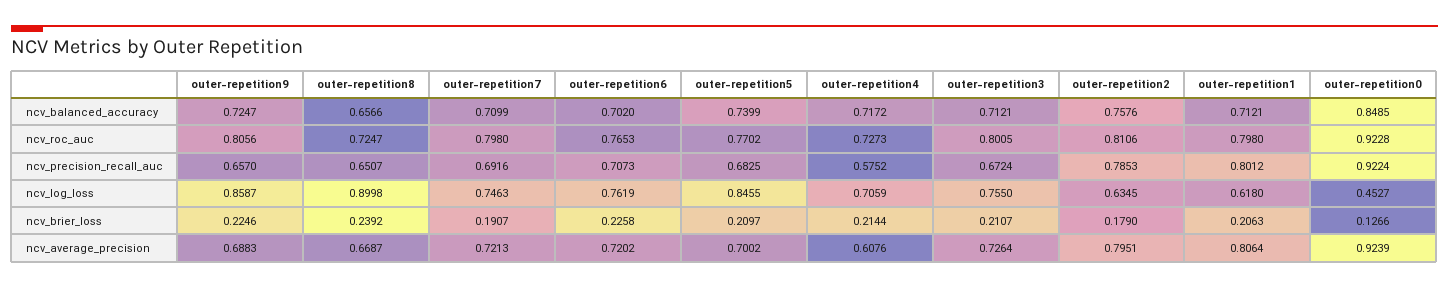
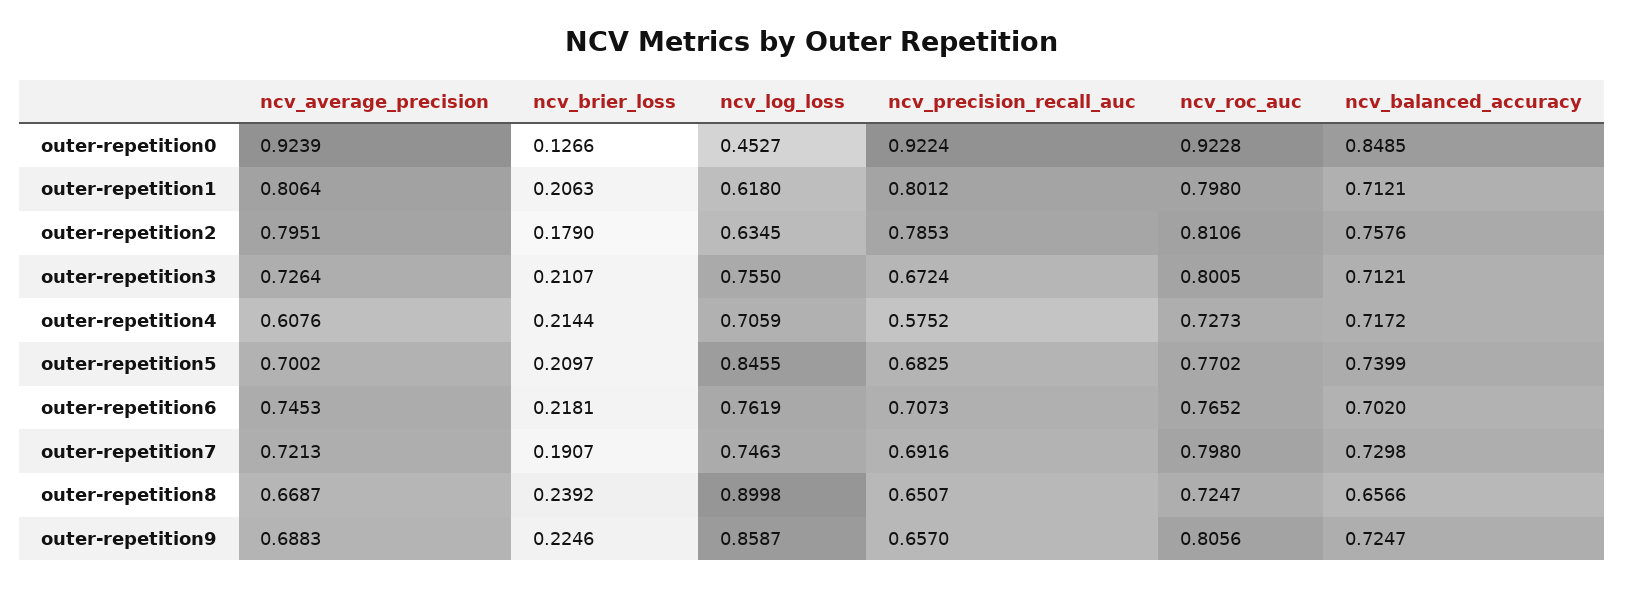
  {
    "outer-repetition9": {
      "ncv_balanced_accuracy": 0.7247,
      "ncv_roc_auc": 0.8056,
      "ncv_precision_recall_auc": 0.657,
      "ncv_log_loss": 0.8587,
      "ncv_brier_loss": 0.2246,
      "ncv_average_precision": 0.6883
    },
    "outer-repetition8": {
      "ncv_balanced_accuracy": 0.6566,
      "ncv_roc_auc": 0.7247,
      "ncv_precision_recall_auc": 0.6507,
      "ncv_log_loss": 0.8998,
      "ncv_brier_loss": 0.2392,
      "ncv_average_precision": 0.6687
    },
    "outer-repetition7": {
-     "ncv_balanced_accuracy": 0.7099,
+     "ncv_balanced_accuracy": 0.7298,
      "ncv_roc_auc": 0.798,
      "ncv_precision_recall_auc": 0.6916,
      "ncv_log_loss": 0.7463,
      "ncv_brier_loss": 0.1907,
      "ncv_average_precision": 0.7213
    },
    "outer-repetition6": {
      "ncv_balanced_accuracy": 0.702,
-     "ncv_roc_auc": 0.7653,
+     "ncv_roc_auc": 0.7652,
      "ncv_precision_recall_auc": 0.7073,
      "ncv_log_loss": 0.7619,
-     "ncv_brier_loss": 0.2258,
+     "ncv_brier_loss": 0.2181,
-     "ncv_average_precision": 0.7202
+     "ncv_average_precision": 0.7453
    },
    "outer-repetition5": {
      "ncv_balanced_accuracy": 0.7399,
      "ncv_roc_auc": 0.7702,
      "ncv_precision_recall_auc": 0.6825,
      "ncv_log_loss": 0.8455,
      "ncv_brier_loss": 0.2097,
      "ncv_average_precision": 0.7002
    },
    "outer-repetition4": {
      "ncv_balanced_accuracy": 0.7172,
      "ncv_roc_auc": 0.7273,
      "ncv_precision_recall_auc": 0.5752,
      "ncv_log_loss": 0.7059,
      "ncv_brier_loss": 0.2144,
      "ncv_average_precision": 0.6076
    },
    "outer-repetition3": {
      "ncv_balanced_accuracy": 0.7121,
      "ncv_roc_auc": 0.8005,
      "ncv_precision_recall_auc": 0.6724,
      "ncv_log_loss": 0.755,
      "ncv_brier_loss": 0.2107,
      "ncv_average_precision": 0.7264
    },
    "outer-repetition2": {
      "ncv_balanced_accuracy": 0.7576,
      "ncv_roc_auc": 0.8106,
      "ncv_precision_recall_auc": 0.7853,
      "ncv_log_loss": 0.6345,
      "ncv_brier_loss": 0.179,
      "ncv_average_precision": 0.7951
    },
    "outer-repetition1": {
      "ncv_balanced_accuracy": 0.7121,
      "ncv_roc_auc": 0.798,
      "ncv_precision_recall_auc": 0.8012,
      "ncv_log_loss": 0.618,
      "ncv_brier_loss": 0.2063,
      "ncv_average_precision": 0.8064
    },
    "outer-repetition0": {
      "ncv_balanced_accuracy": 0.8485,
      "ncv_roc_auc": 0.9228,
      "ncv_precision_recall_auc": 0.9224,
      "ncv_log_loss": 0.4527,
      "ncv_brier_loss": 0.1266,
      "ncv_average_precision": 0.9239
    }
  }

